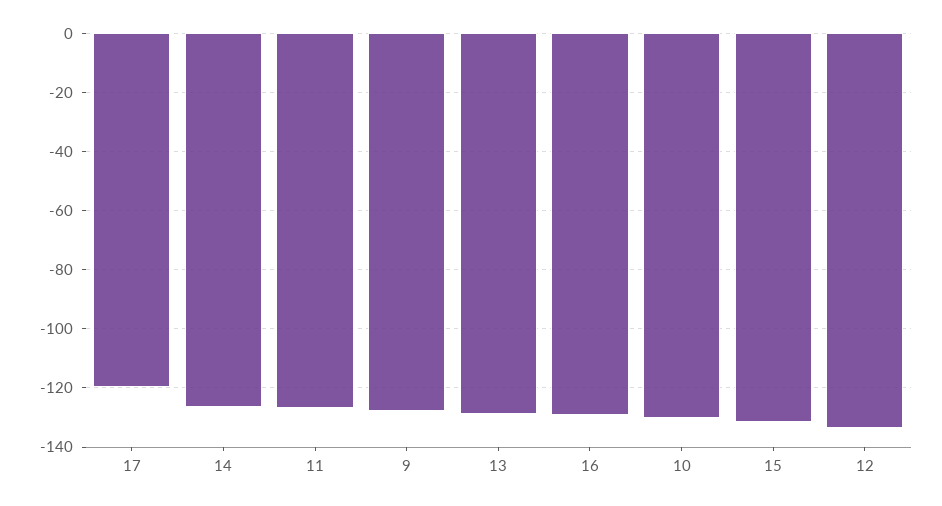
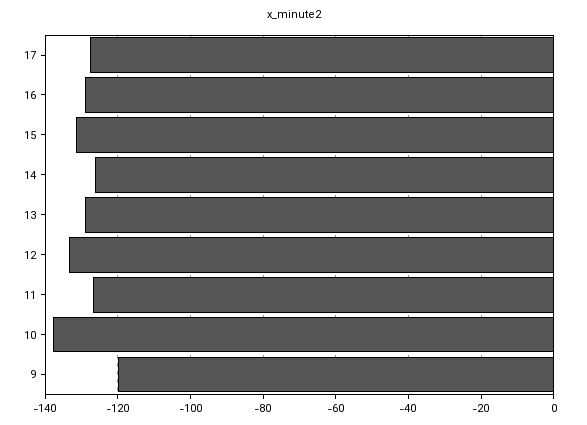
  {
-   "17": -120,
+   "17": -128,
    "14": -126,
    "11": -126,
-   "9": -127.5,
+   "9": -120,
    "13": -128,
    "16": -130,
-   "10": -130,
+   "10": -138,
    "15": -132,
    "12": -134
  }

